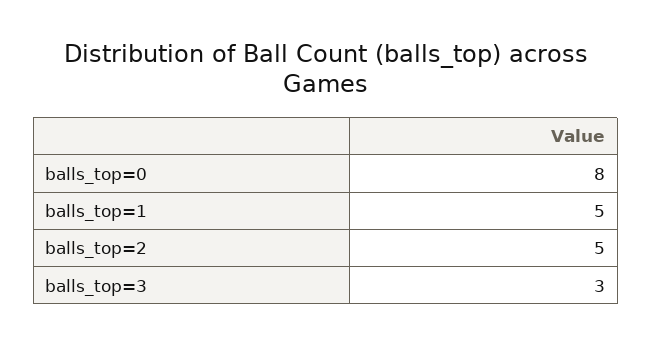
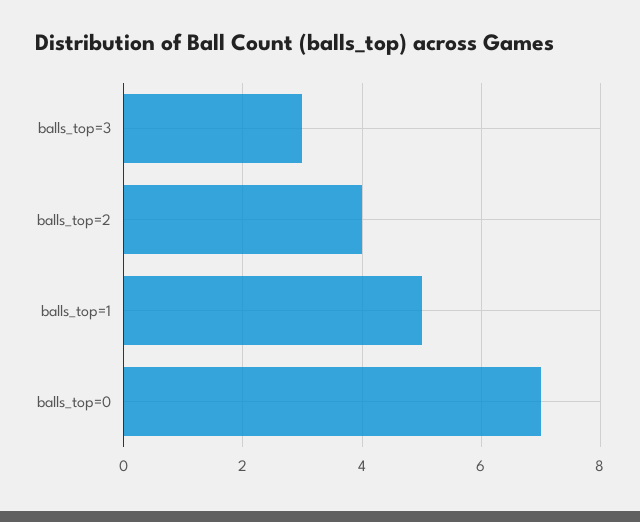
  {
-   "balls_top=0": 8,
+   "balls_top=0": 7,
    "balls_top=1": 5,
-   "balls_top=2": 5,
+   "balls_top=2": 4,
    "balls_top=3": 3
  }

